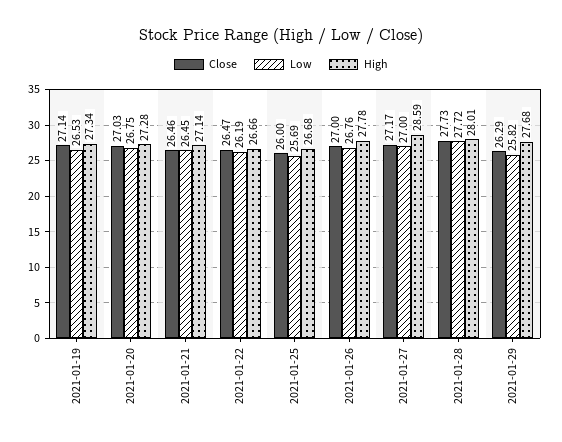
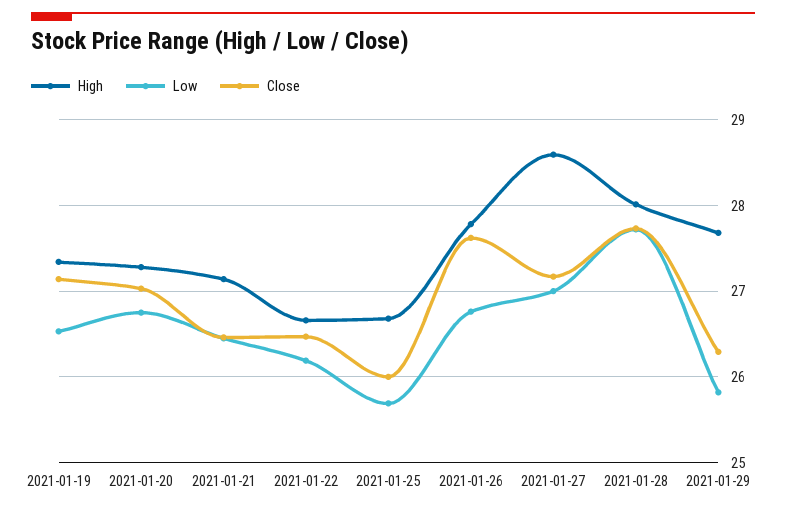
  {
    "Close": {
      "2021-01-19": 27.14,
      "2021-01-20": 27.03,
      "2021-01-21": 26.46,
      "2021-01-22": 26.47,
      "2021-01-25": 26,
-     "2021-01-26": 27,
+     "2021-01-26": 27.6,
      "2021-01-27": 27.17,
      "2021-01-28": 27.73,
      "2021-01-29": 26.29
    },
    "Low": {
      "2021-01-19": 26.53,
      "2021-01-20": 26.75,
      "2021-01-21": 26.45,
      "2021-01-22": 26.19,
      "2021-01-25": 25.69,
      "2021-01-26": 26.76,
      "2021-01-27": 27,
      "2021-01-28": 27.72,
      "2021-01-29": 25.82
    },
    "High": {
      "2021-01-19": 27.34,
      "2021-01-20": 27.28,
      "2021-01-21": 27.14,
      "2021-01-22": 26.66,
      "2021-01-25": 26.68,
      "2021-01-26": 27.78,
      "2021-01-27": 28.59,
      "2021-01-28": 28.01,
      "2021-01-29": 27.68
    }
  }

